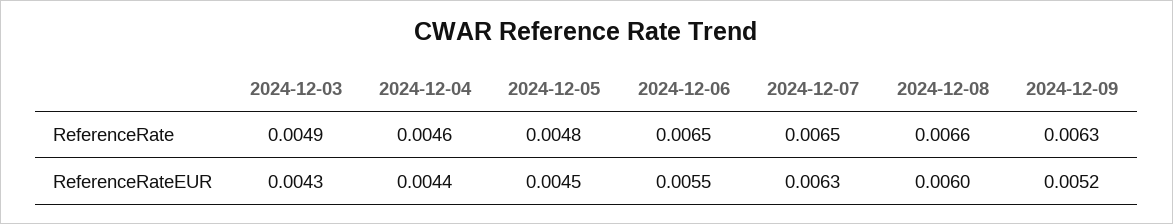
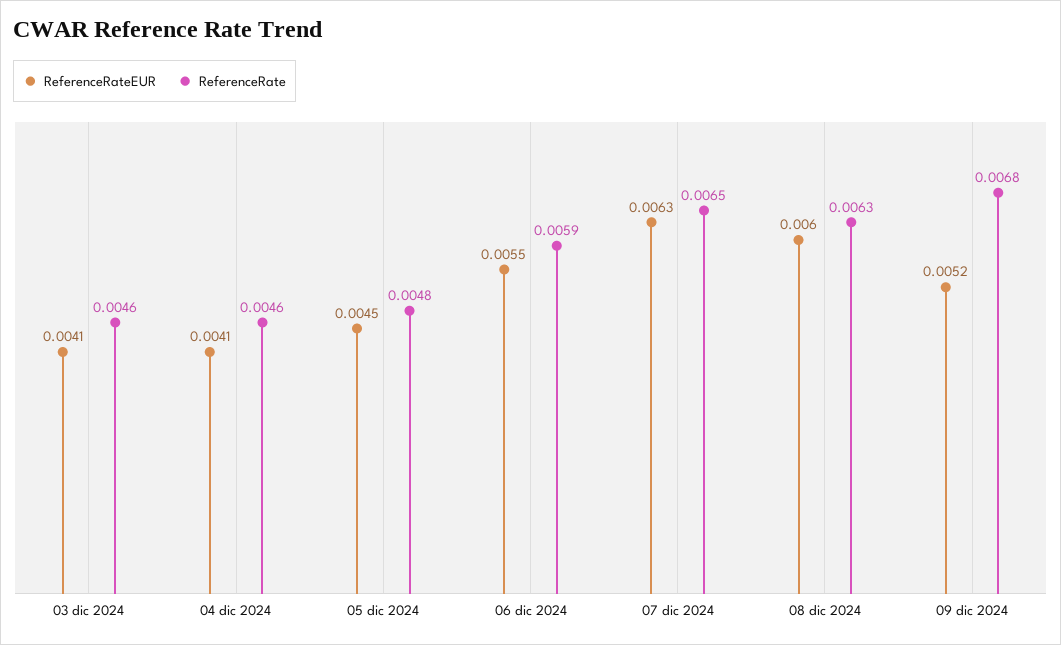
  {
    "ReferenceRate": {
-     "2024-12-03": 0.0049,
+     "2024-12-03": 0.0046,
      "2024-12-04": 0.0046,
      "2024-12-05": 0.0048,
-     "2024-12-06": 0.0065,
+     "2024-12-06": 0.0059,
      "2024-12-07": 0.0065,
-     "2024-12-08": 0.0066,
+     "2024-12-08": 0.0063,
-     "2024-12-09": 0.0063
+     "2024-12-09": 0.0068
    },
    "ReferenceRateEUR": {
-     "2024-12-03": 0.0043,
+     "2024-12-03": 0.0041,
-     "2024-12-04": 0.0044,
+     "2024-12-04": 0.0041,
      "2024-12-05": 0.0045,
      "2024-12-06": 0.0055,
      "2024-12-07": 0.0063,
      "2024-12-08": 0.006,
      "2024-12-09": 0.0052
    }
  }

